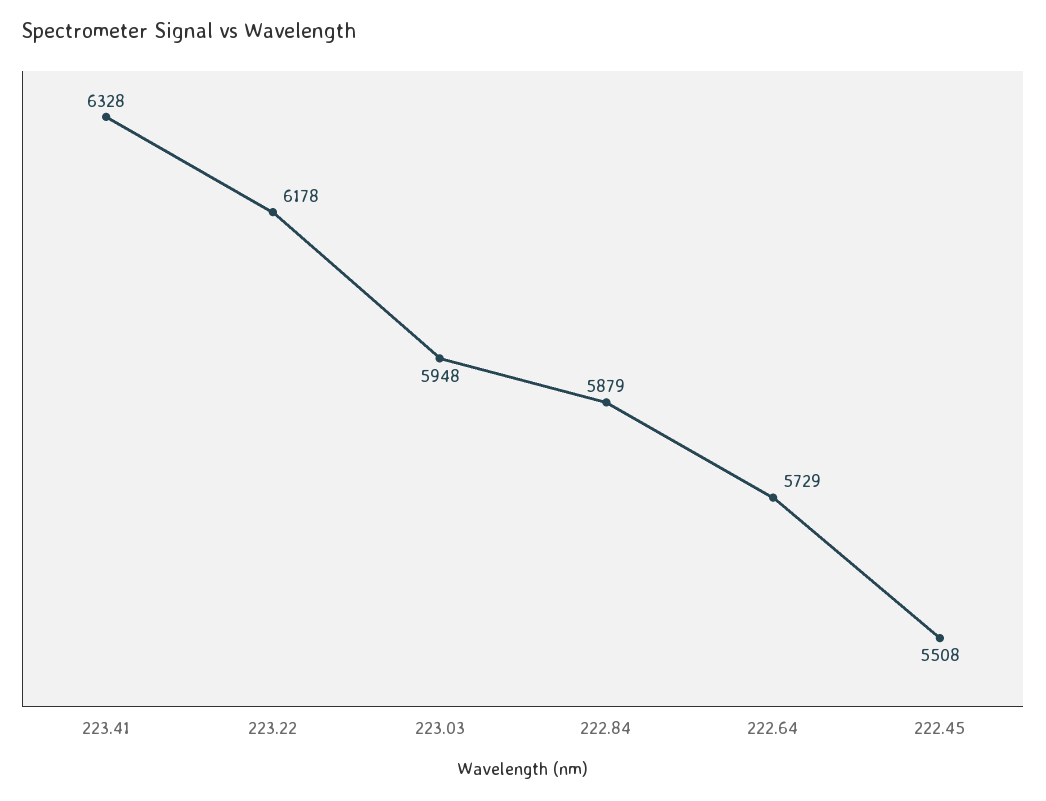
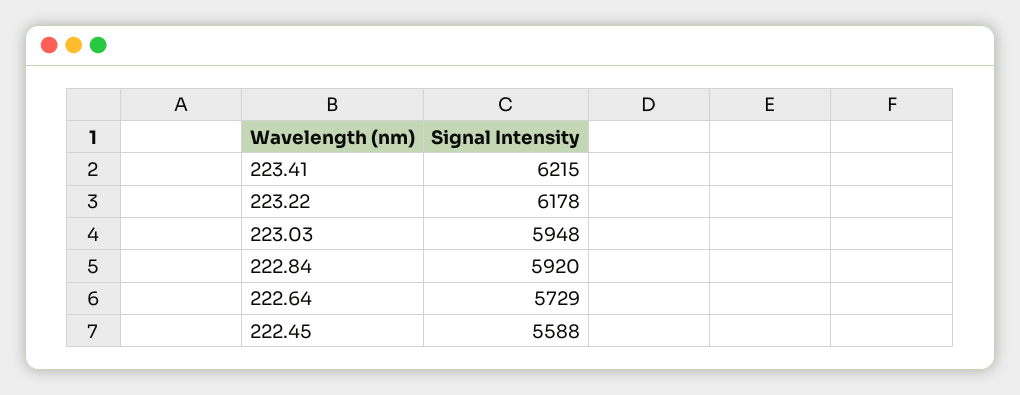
  {
-   "223.41": 6328,
+   "223.41": 6215,
    "223.22": 6178,
    "223.03": 5948,
-   "222.84": 5879,
+   "222.84": 5920,
    "222.64": 5729,
-   "222.45": 5508
+   "222.45": 5588
  }

